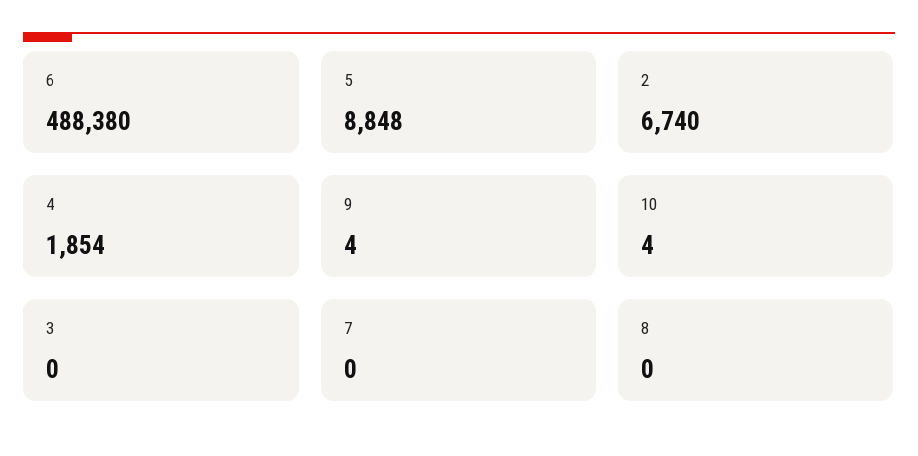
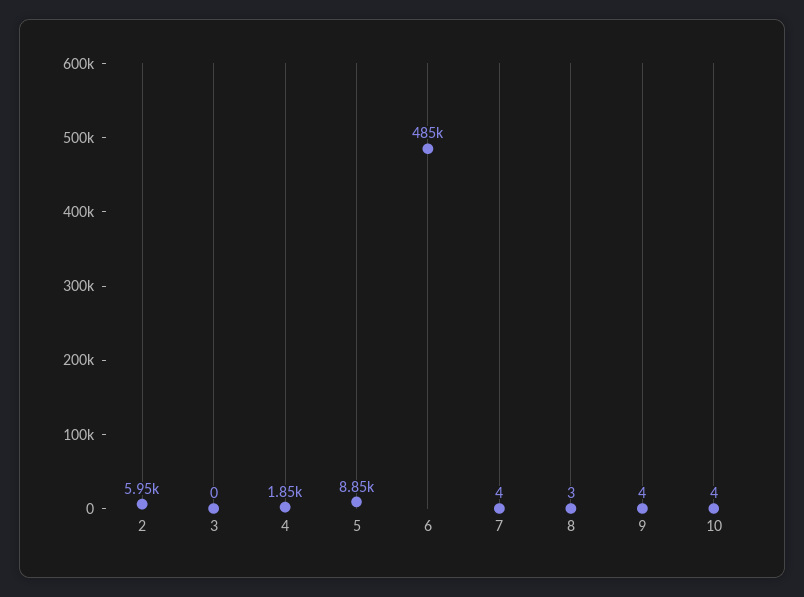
  {
-   "6": 488380,
+   "6": 485000,
    "5": 8848,
-   "2": 6740,
+   "2": 5950,
    "4": 1854,
    "9": 4,
    "10": 4,
    "3": 0,
-   "7": 0,
+   "7": 4,
-   "8": 0
+   "8": 3
  }

